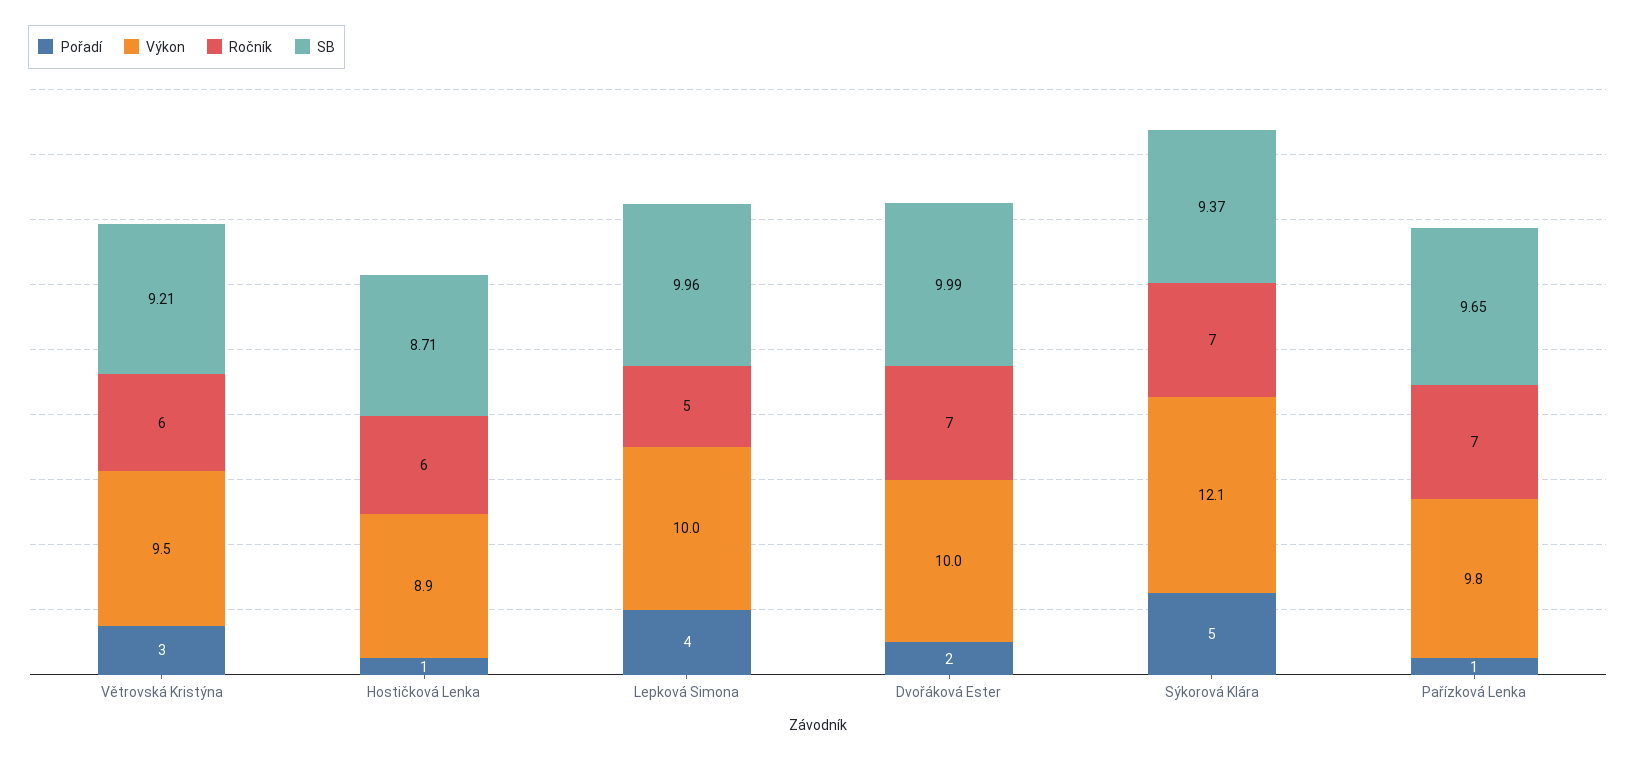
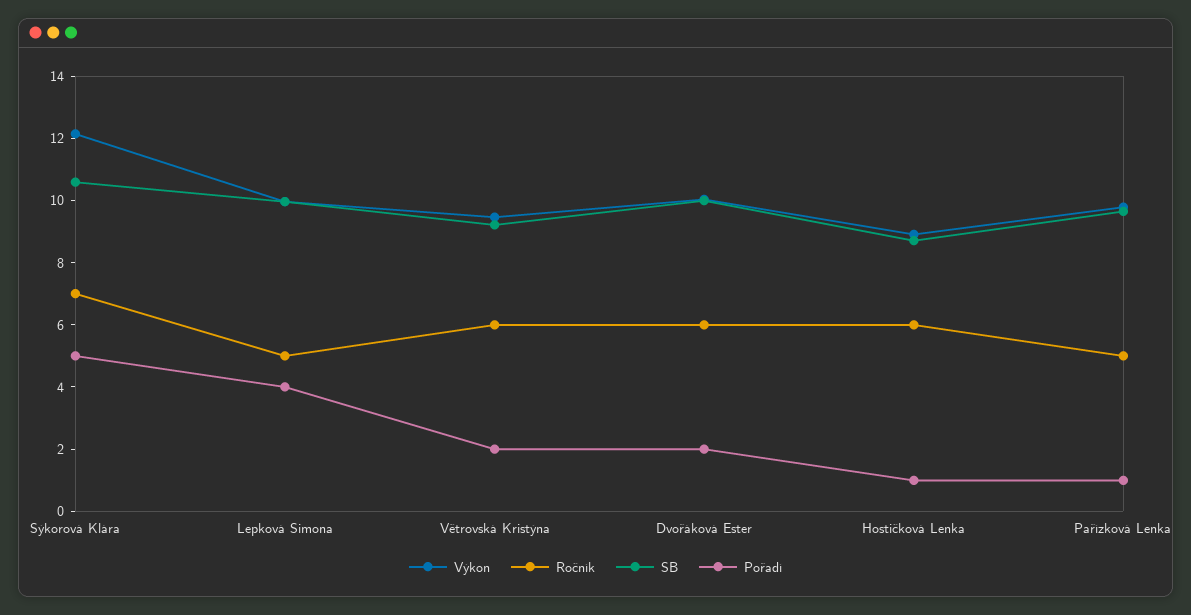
  {
    "Pořadí": {
-     "Větrovská Kristýna": 3,
+     "Větrovská Kristýna": 2,
      "Hostičková Lenka": 1,
      "Lepková Simona": 4,
      "Dvořáková Ester": 2,
      "Sýkorová Klára": 5,
      "Pařízková Lenka": 1
    },
    "Výkon": {
      "Větrovská Kristýna": 9.5,
      "Hostičková Lenka": 8.9,
      "Lepková Simona": 10,
      "Dvořáková Ester": 10,
      "Sýkorová Klára": 12.1,
      "Pařízková Lenka": 9.8
    },
    "Ročník": {
      "Větrovská Kristýna": 6,
      "Hostičková Lenka": 6,
      "Lepková Simona": 5,
-     "Dvořáková Ester": 7,
+     "Dvořáková Ester": 6,
      "Sýkorová Klára": 7,
-     "Pařízková Lenka": 7
+     "Pařízková Lenka": 5
    },
    "SB": {
      "Větrovská Kristýna": 9.21,
      "Hostičková Lenka": 8.71,
      "Lepková Simona": 9.96,
      "Dvořáková Ester": 9.99,
-     "Sýkorová Klára": 9.37,
+     "Sýkorová Klára": 10.5,
      "Pařízková Lenka": 9.65
    }
  }

